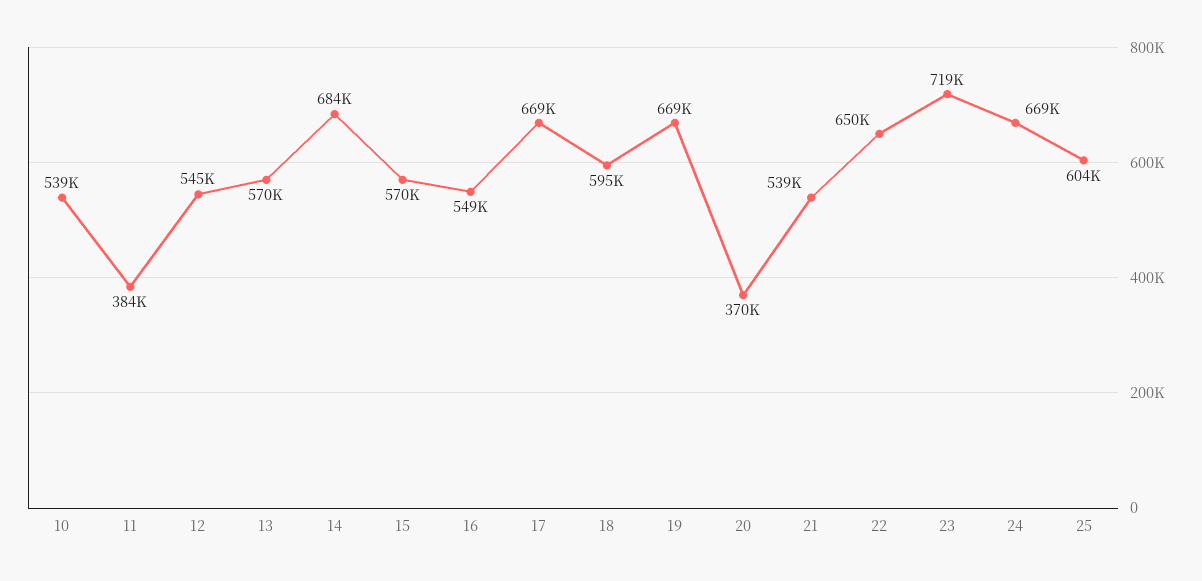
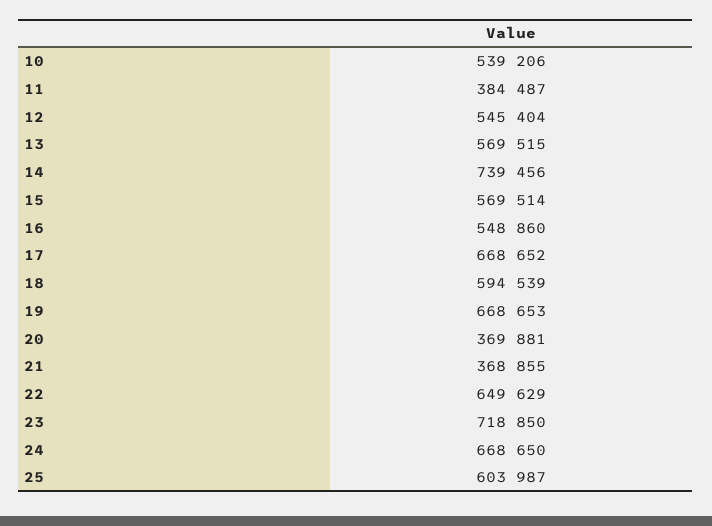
  {
    "10": 539206,
    "11": 384487,
    "12": 545404,
    "13": 569515,
-   "14": 684000,
+   "14": 739456,
    "15": 569514,
    "16": 548860,
    "17": 668652,
    "18": 594539,
    "19": 668653,
    "20": 369881,
-   "21": 539000,
+   "21": 368855,
    "22": 649629,
    "23": 718850,
    "24": 668650,
    "25": 603987
  }

